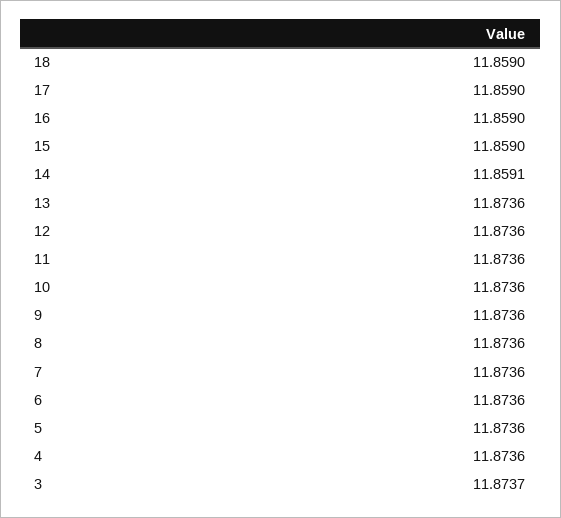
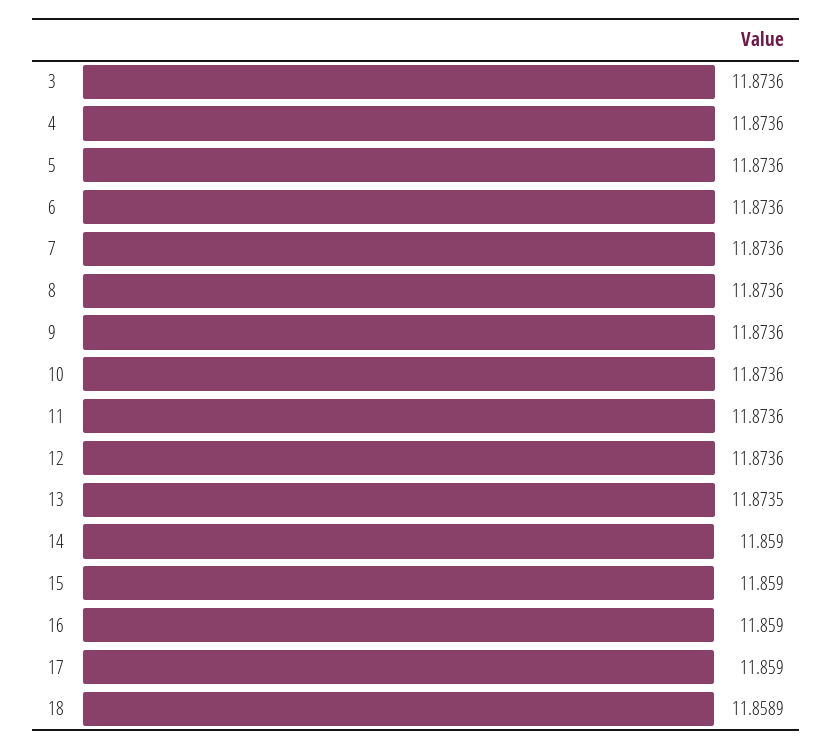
  {
-   "18": 11.859,
+   "18": 11.8589,
    "17": 11.859,
    "16": 11.859,
    "15": 11.859,
-   "14": 11.8591,
+   "14": 11.859,
-   "13": 11.8736,
+   "13": 11.8735,
    "12": 11.8736,
    "11": 11.8736,
    "10": 11.8736,
    "9": 11.8736,
    "8": 11.8736,
    "7": 11.8736,
    "6": 11.8736,
    "5": 11.8736,
    "4": 11.8736,
-   "3": 11.8737
+   "3": 11.8736
  }

